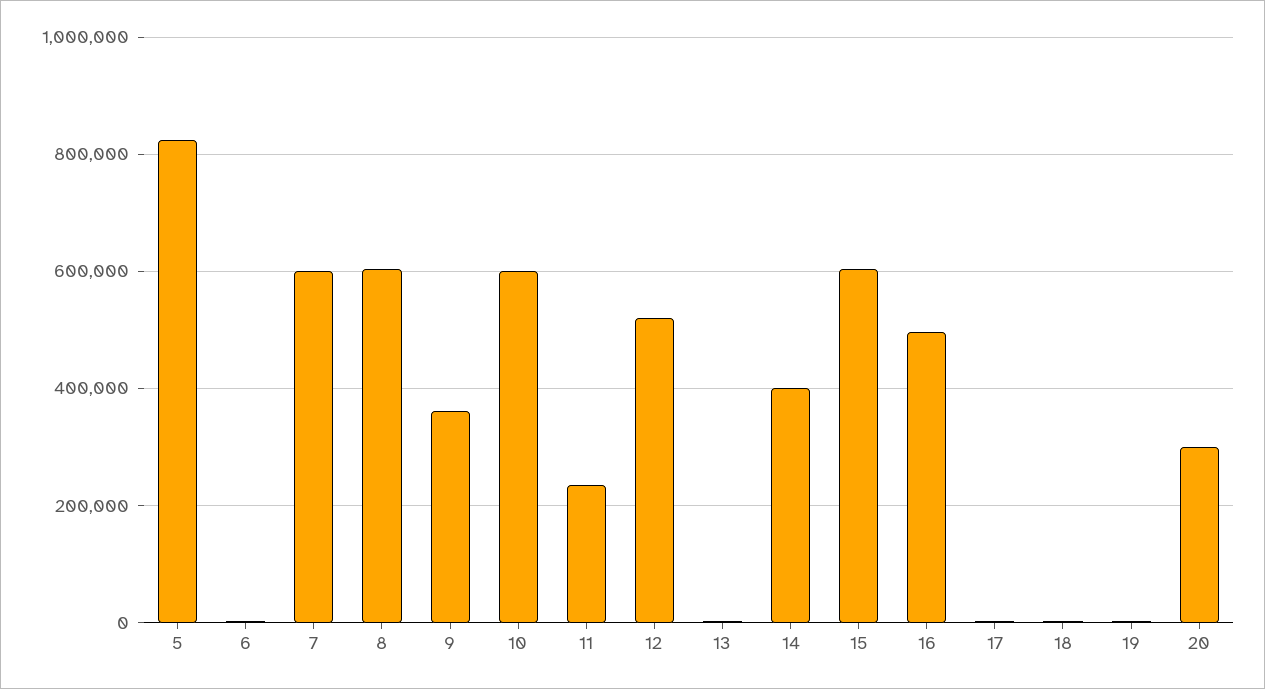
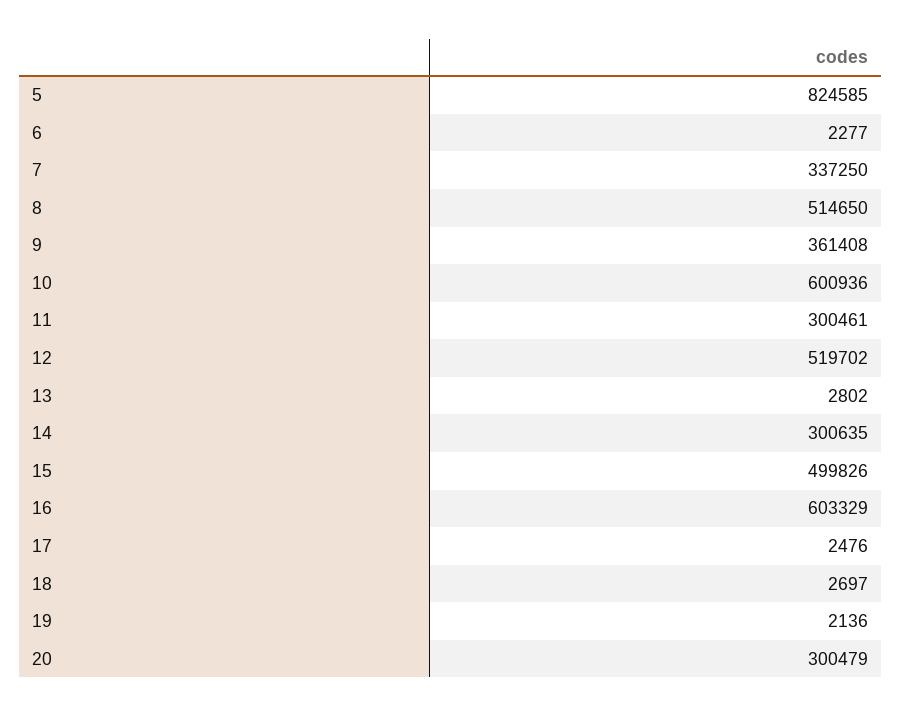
  {
    "5": 824585,
    "6": 2277,
-   "7": 600000,
+   "7": 337250,
-   "8": 600000,
+   "8": 514650,
    "9": 361408,
    "10": 600936,
-   "11": 240000,
+   "11": 300461,
    "12": 519702,
    "13": 2802,
-   "14": 400000,
+   "14": 300635,
-   "15": 600000,
+   "15": 499826,
-   "16": 500000,
+   "16": 603329,
    "17": 2476,
    "18": 2697,
    "19": 2136,
    "20": 300479
  }

